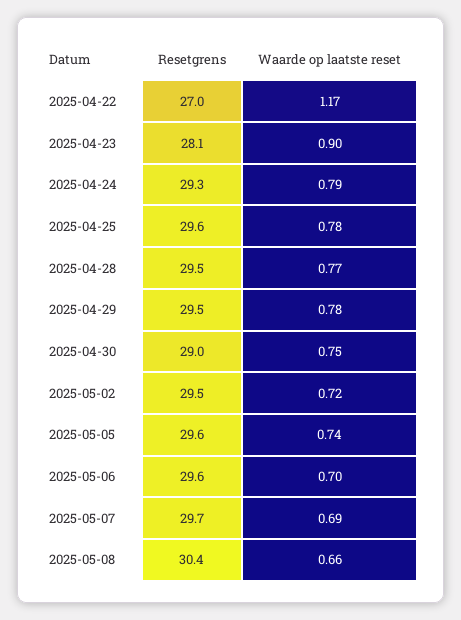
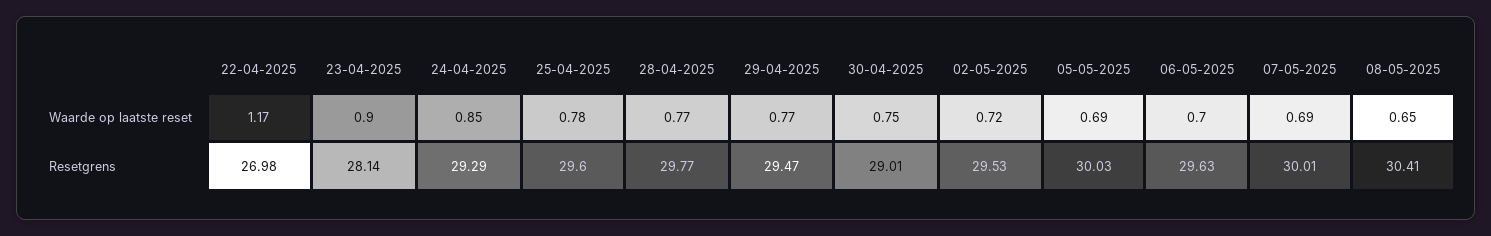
  {
    "Resetgrens": {
      "2025-04-22": 26.98,
      "2025-04-23": 28.14,
      "2025-04-24": 29.29,
      "2025-04-25": 29.6,
-     "2025-04-28": 29.5,
+     "2025-04-28": 29.77,
      "2025-04-29": 29.47,
      "2025-04-30": 29.01,
      "2025-05-02": 29.53,
-     "2025-05-05": 29.6,
+     "2025-05-05": 30.03,
      "2025-05-06": 29.63,
-     "2025-05-07": 29.7,
+     "2025-05-07": 30.01,
      "2025-05-08": 30.41
    },
    "Waarde op laatste reset": {
      "2025-04-22": 1.17,
      "2025-04-23": 0.9,
-     "2025-04-24": 0.79,
+     "2025-04-24": 0.85,
      "2025-04-25": 0.78,
      "2025-04-28": 0.77,
-     "2025-04-29": 0.78,
+     "2025-04-29": 0.77,
      "2025-04-30": 0.75,
      "2025-05-02": 0.72,
-     "2025-05-05": 0.74,
+     "2025-05-05": 0.69,
      "2025-05-06": 0.7,
      "2025-05-07": 0.69,
-     "2025-05-08": 0.66
+     "2025-05-08": 0.65
    }
  }

